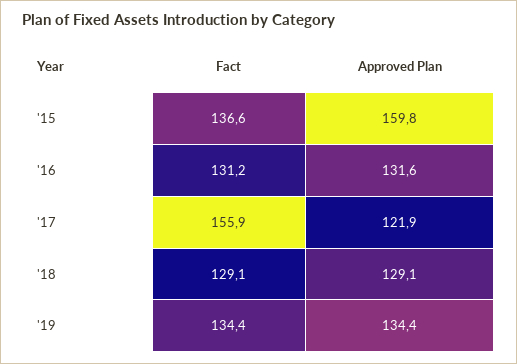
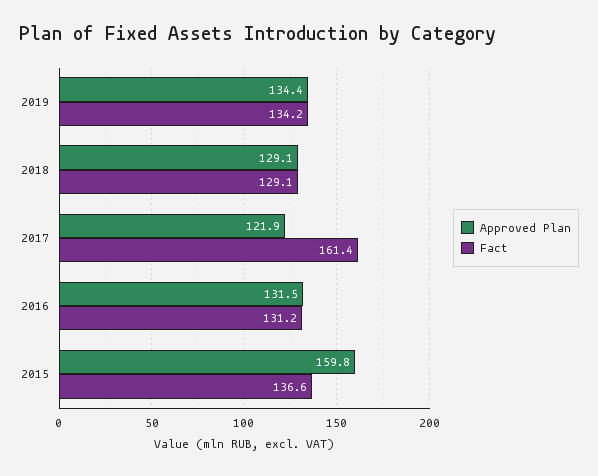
  {
    "Fact": {
      "'15": 136.6,
      "'16": 131.2,
-     "'17": 155.9,
+     "'17": 161.4,
      "'18": 129.1,
-     "'19": 134.4
+     "'19": 134.2
    },
    "Approved Plan": {
      "'15": 159.8,
-     "'16": 131.6,
+     "'16": 131.5,
      "'17": 121.9,
      "'18": 129.1,
      "'19": 134.4
    }
  }

